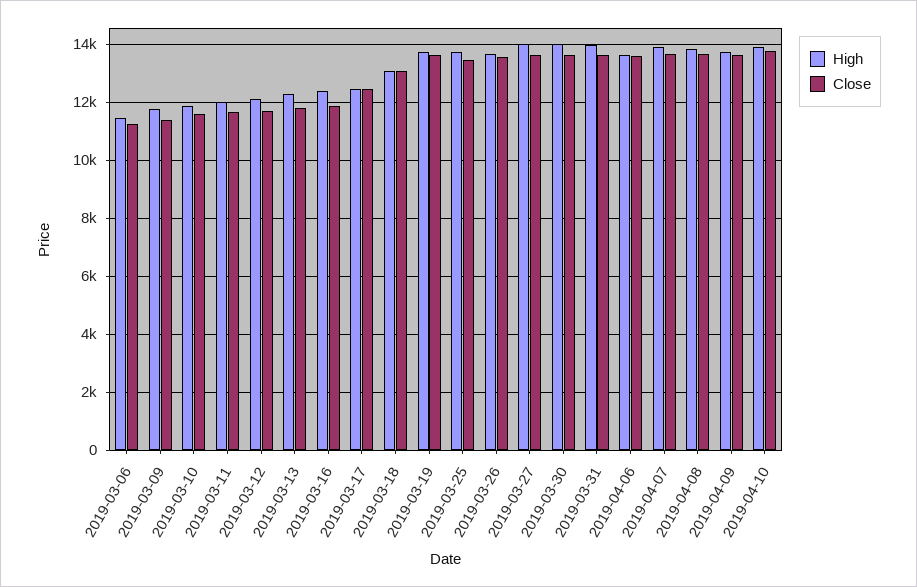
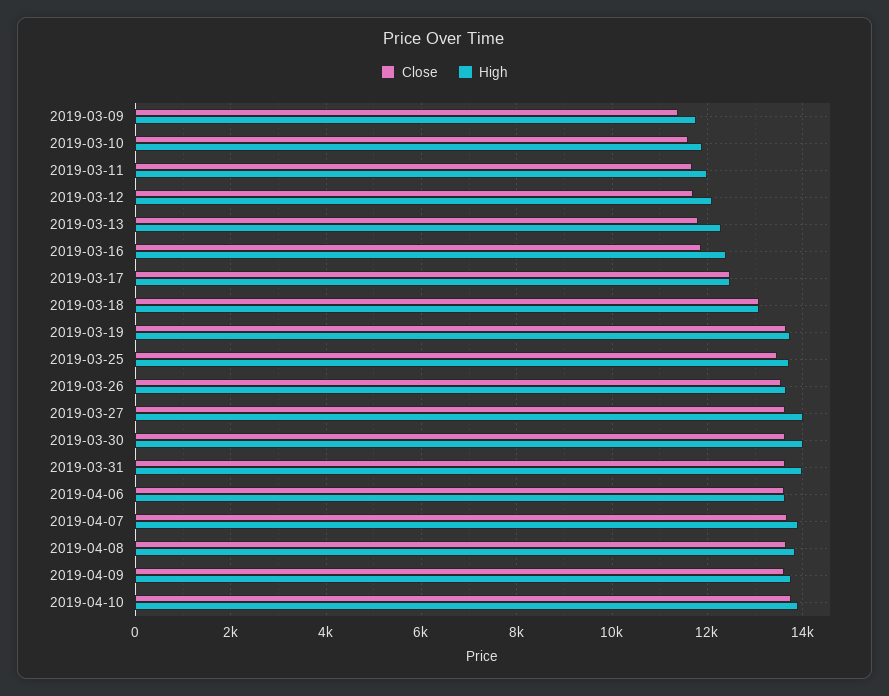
  {
    "High": {
-     "2019-03-06": 11500,
      "2019-03-09": 11800,
      "2019-03-10": 11800,
      "2019-03-11": 12000,
      "2019-03-12": 12200,
      "2019-03-13": 12200,
      "2019-03-16": 12400,
      "2019-03-17": 12400,
      "2019-03-18": 13000,
      "2019-03-19": 13800,
      "2019-03-25": 13800,
      "2019-03-26": 13600,
      "2019-03-27": 14000,
      "2019-03-30": 14000,
      "2019-03-31": 14000,
      "2019-04-06": 13600,
      "2019-04-07": 14000,
      "2019-04-08": 13800,
      "2019-04-09": 13800,
      "2019-04-10": 14000
    },
    "Close": {
-     "2019-03-06": 11250,
      "2019-03-09": 11400,
      "2019-03-10": 11600,
      "2019-03-11": 11600,
      "2019-03-12": 11600,
      "2019-03-13": 11800,
      "2019-03-16": 11800,
      "2019-03-17": 12400,
      "2019-03-18": 13000,
      "2019-03-19": 13600,
      "2019-03-25": 13400,
      "2019-03-26": 13600,
      "2019-03-27": 13600,
      "2019-03-30": 13600,
      "2019-03-31": 13600,
      "2019-04-06": 13600,
      "2019-04-07": 13600,
      "2019-04-08": 13600,
      "2019-04-09": 13600,
      "2019-04-10": 13800
    }
  }

